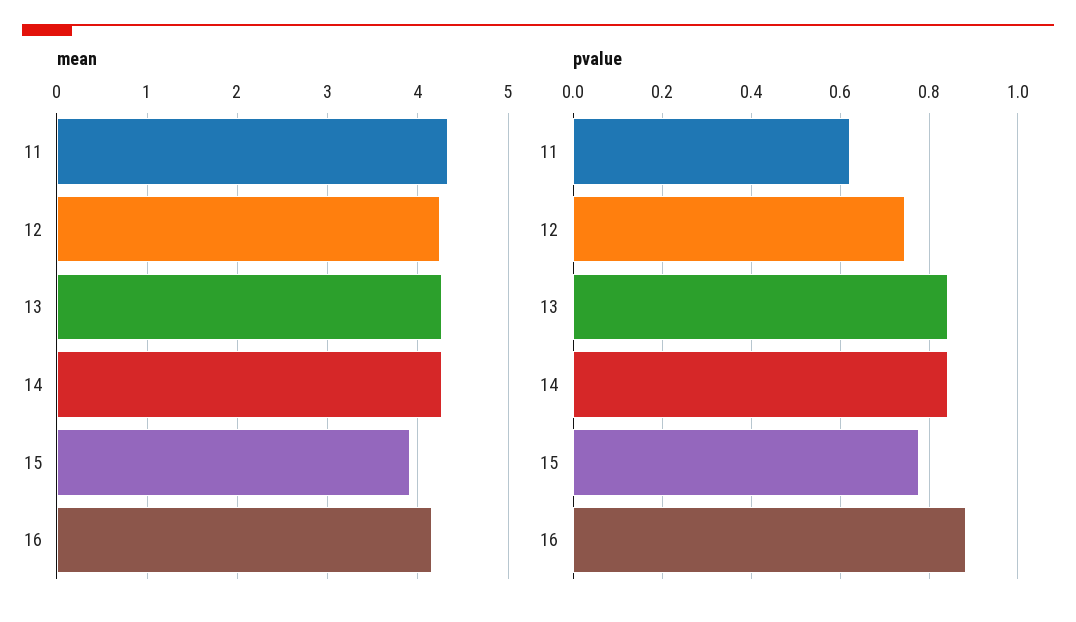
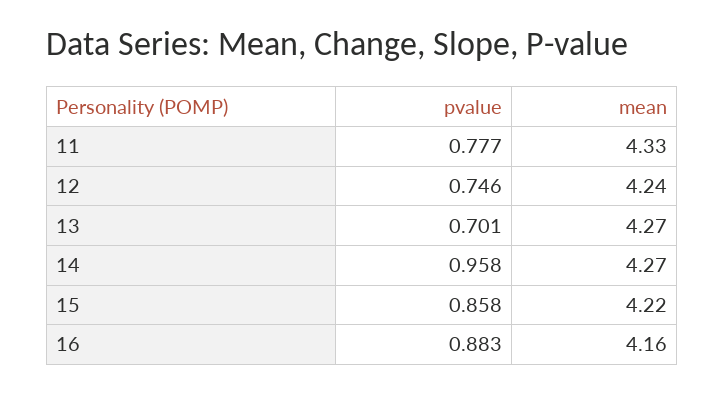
  {
    "mean": {
      "11": 4.33,
      "12": 4.24,
      "13": 4.27,
      "14": 4.27,
-     "15": 3.9,
+     "15": 4.22,
      "16": 4.16
    },
    "pvalue": {
-     "11": 0.62,
+     "11": 0.777,
      "12": 0.746,
-     "13": 0.84,
+     "13": 0.701,
-     "14": 0.84,
+     "14": 0.958,
-     "15": 0.78,
+     "15": 0.858,
      "16": 0.883
    }
  }

